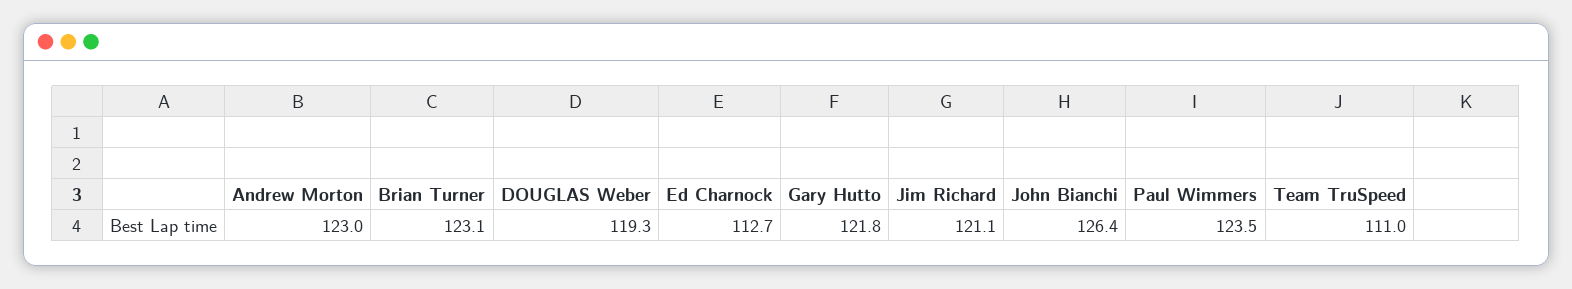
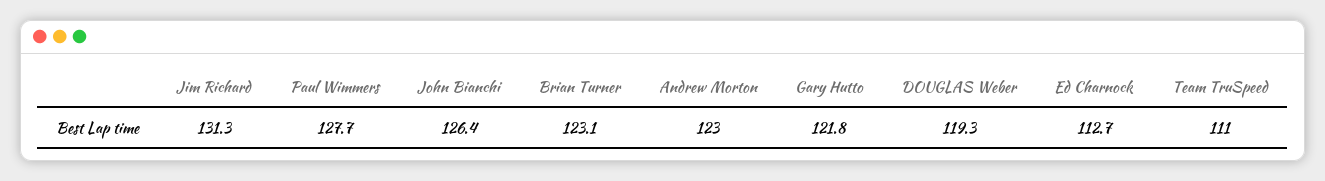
  {
    "Andrew Morton": 123,
    "Brian Turner": 123.1,
    "DOUGLAS Weber": 119.3,
    "Ed Charnock": 112.7,
    "Gary Hutto": 121.8,
-   "Jim Richard": 121.1,
+   "Jim Richard": 131.3,
    "John Bianchi": 126.4,
-   "Paul Wimmers": 123.5,
+   "Paul Wimmers": 127.7,
    "Team TruSpeed": 111
  }

